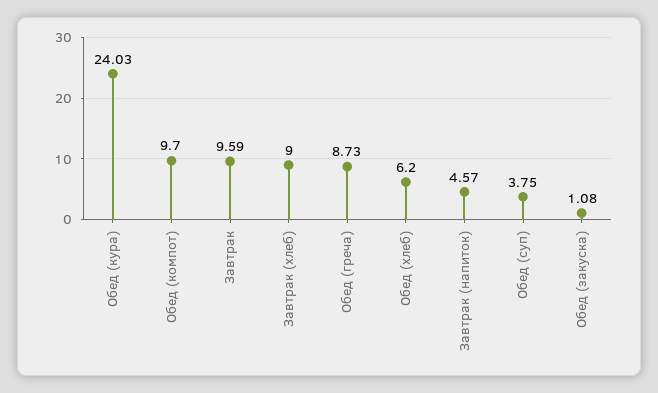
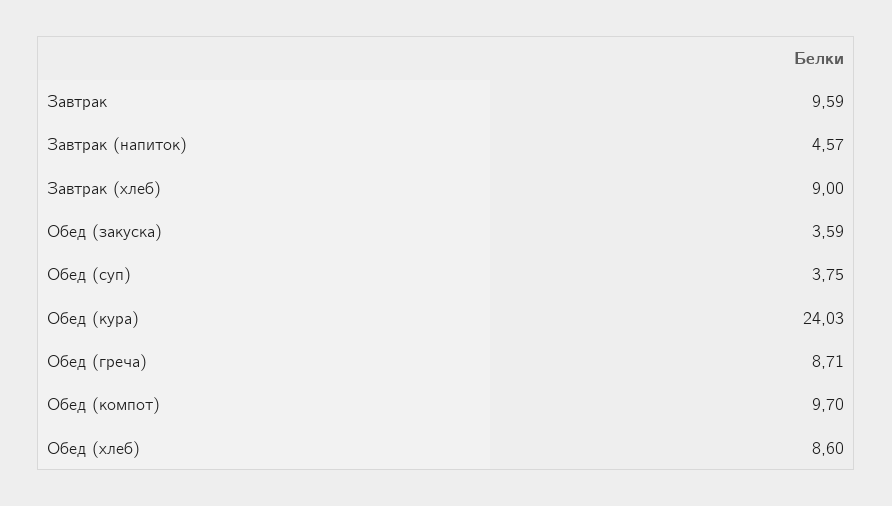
  {
    "Обед (кура)": 24.03,
    "Обед (компот)": 9.7,
    "Завтрак": 9.59,
    "Завтрак (хлеб)": 9,
-   "Обед (греча)": 8.73,
+   "Обед (греча)": 8.71,
-   "Обед (хлеб)": 6.2,
+   "Обед (хлеб)": 8.6,
    "Завтрак (напиток)": 4.57,
    "Обед (суп)": 3.75,
-   "Обед (закуска)": 1.08
+   "Обед (закуска)": 3.59
  }

